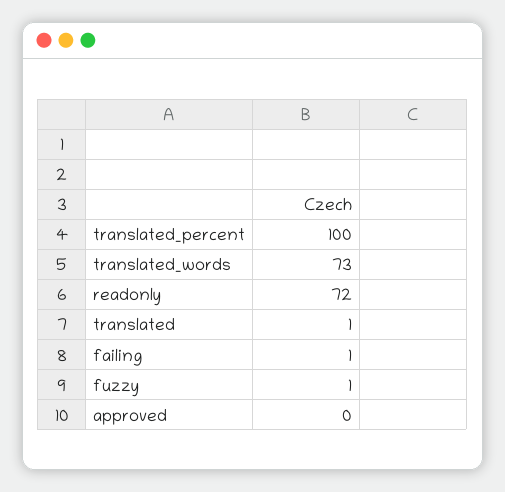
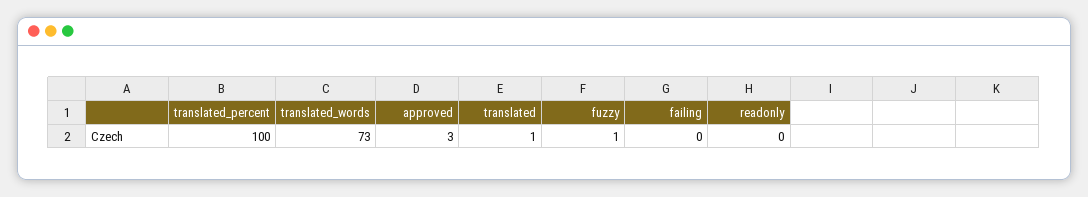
  {
    "translated_percent": 100,
    "translated_words": 73,
-   "readonly": 72,
+   "readonly": 0,
    "translated": 1,
-   "failing": 1,
+   "failing": 0,
    "fuzzy": 1,
-   "approved": 0
+   "approved": 3
  }

